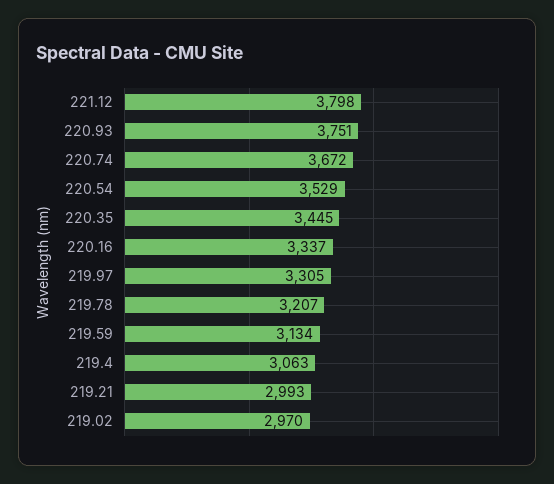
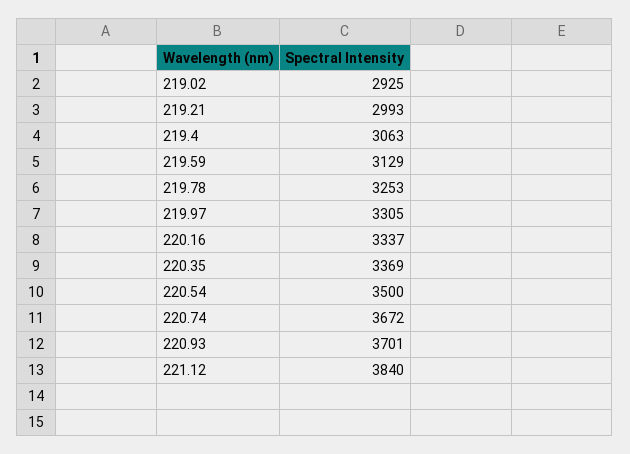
  {
-   "221.12": 3798,
+   "221.12": 3840,
-   "220.93": 3751,
+   "220.93": 3701,
    "220.74": 3672,
-   "220.54": 3529,
+   "220.54": 3500,
-   "220.35": 3445,
+   "220.35": 3369,
    "220.16": 3337,
    "219.97": 3305,
-   "219.78": 3207,
+   "219.78": 3253,
-   "219.59": 3134,
+   "219.59": 3129,
    "219.4": 3063,
    "219.21": 2993,
-   "219.02": 2970
+   "219.02": 2925
  }

